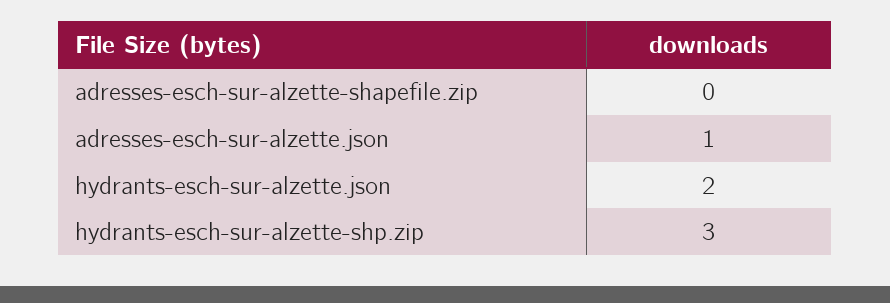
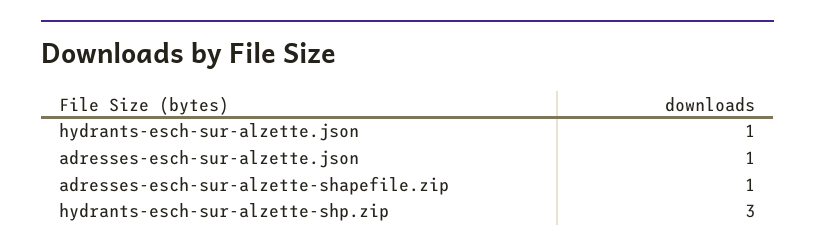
  {
-   "adresses-esch-sur-alzette-shapefile.zip": 0,
+   "adresses-esch-sur-alzette-shapefile.zip": 1,
    "adresses-esch-sur-alzette.json": 1,
-   "hydrants-esch-sur-alzette.json": 2,
+   "hydrants-esch-sur-alzette.json": 1,
    "hydrants-esch-sur-alzette-shp.zip": 3
  }

